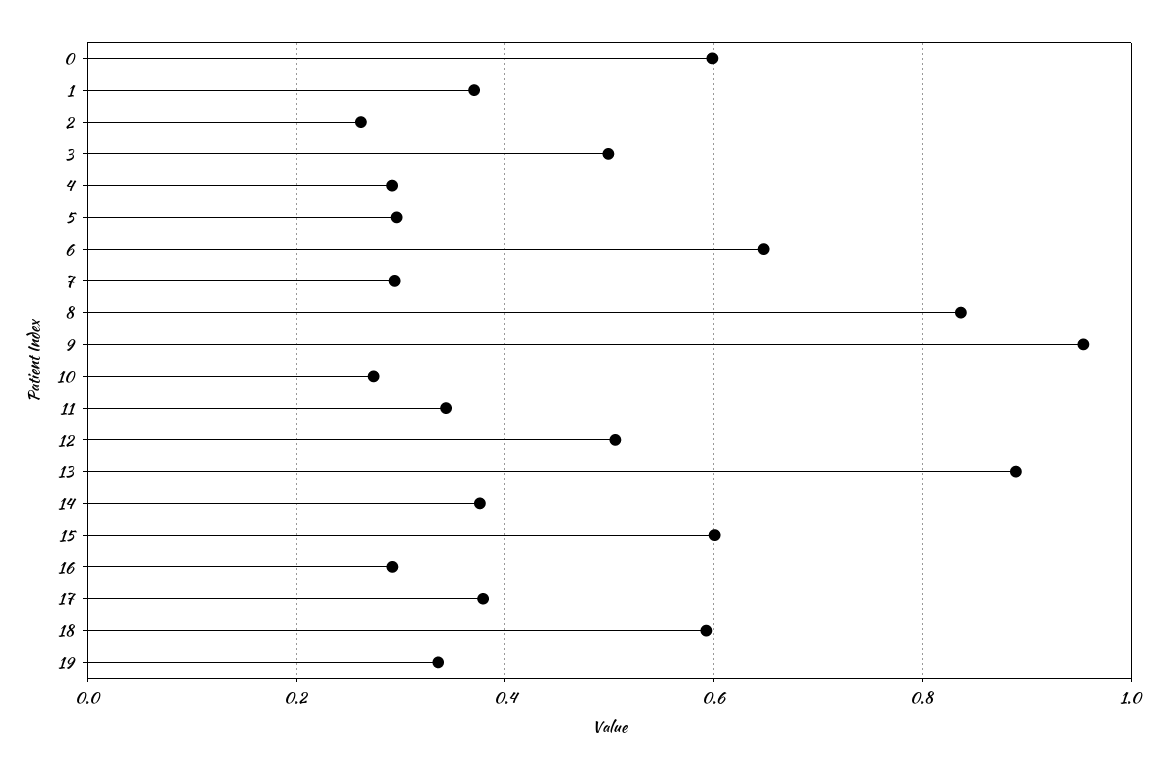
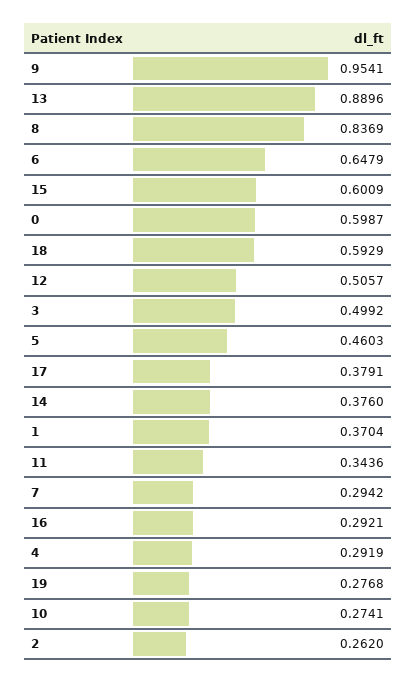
  {
    "0": 0.5987,
    "1": 0.3704,
    "2": 0.262,
    "3": 0.4992,
    "4": 0.2919,
-   "5": 0.3,
+   "5": 0.4603,
    "6": 0.6479,
    "7": 0.2942,
    "8": 0.8369,
    "9": 0.9541,
    "10": 0.2741,
    "11": 0.3436,
    "12": 0.5057,
    "13": 0.8896,
    "14": 0.376,
    "15": 0.6009,
    "16": 0.2921,
    "17": 0.3791,
    "18": 0.5929,
-   "19": 0.34
+   "19": 0.2768
  }

